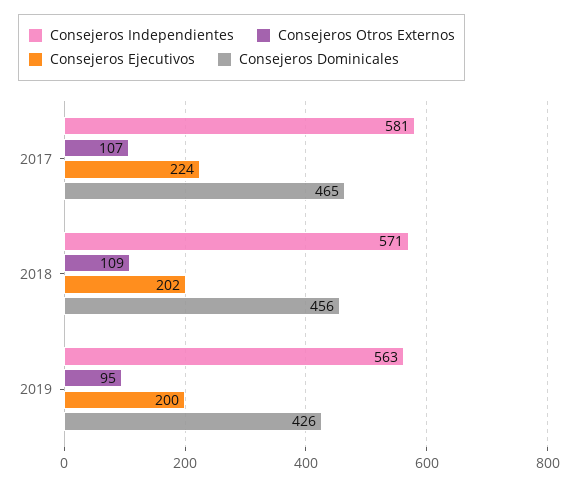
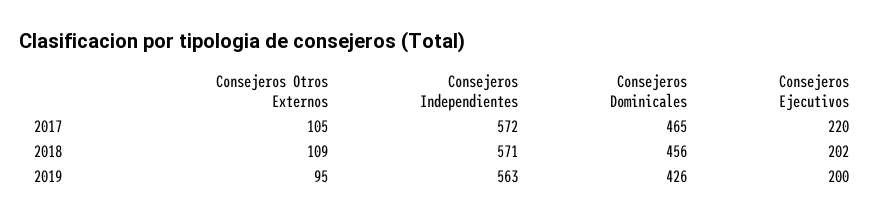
  {
    "Consejeros Independientes": {
-     "2017": 581,
+     "2017": 572,
      "2018": 571,
      "2019": 563
    },
    "Consejeros Otros Externos": {
-     "2017": 107,
+     "2017": 105,
      "2018": 109,
      "2019": 95
    },
    "Consejeros Ejecutivos": {
-     "2017": 224,
+     "2017": 220,
      "2018": 202,
      "2019": 200
    },
    "Consejeros Dominicales": {
      "2017": 465,
      "2018": 456,
      "2019": 426
    }
  }

